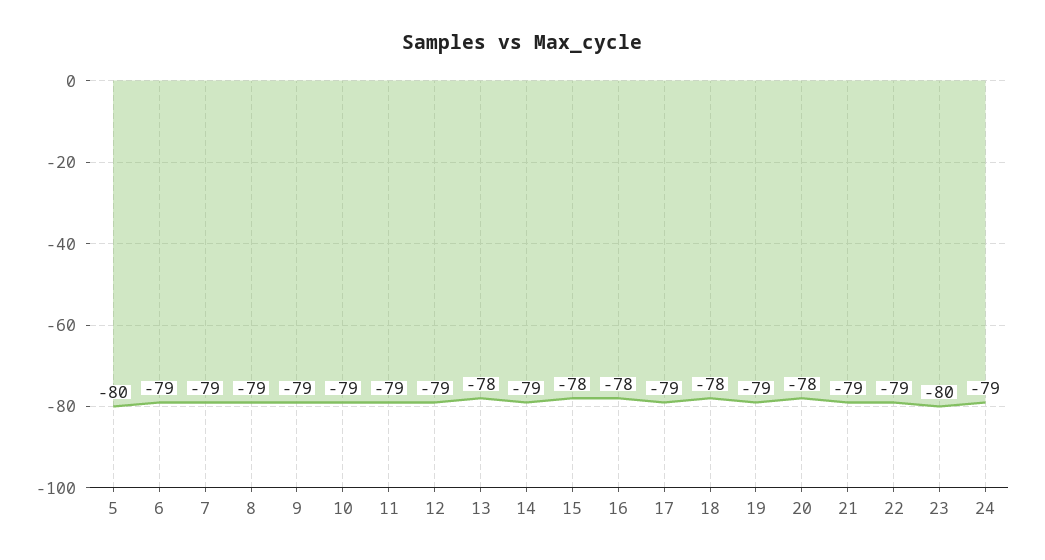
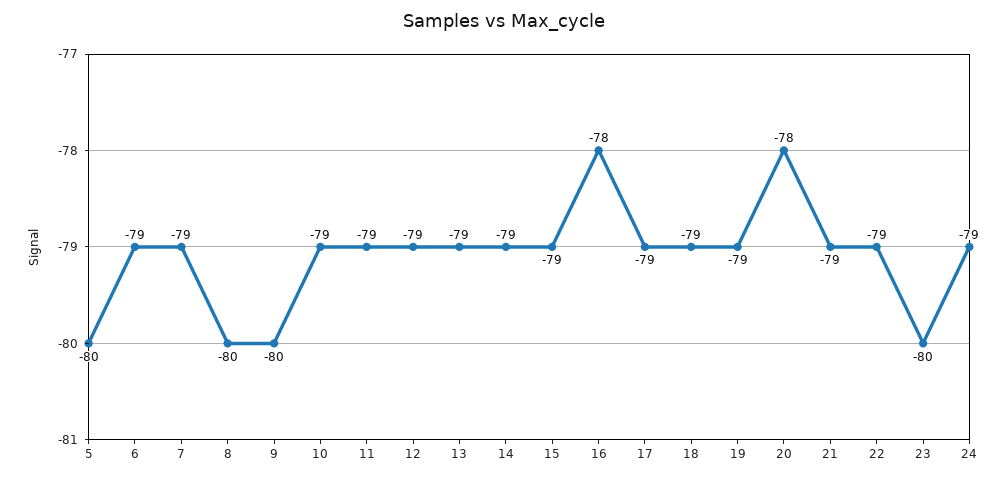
  {
    "5": -80,
    "6": -79,
    "7": -79,
-   "8": -79,
+   "8": -80,
-   "9": -79,
+   "9": -80,
    "10": -79,
    "11": -79,
    "12": -79,
-   "13": -78,
+   "13": -79,
    "14": -79,
-   "15": -78,
+   "15": -79,
    "16": -78,
    "17": -79,
-   "18": -78,
+   "18": -79,
    "19": -79,
    "20": -78,
    "21": -79,
    "22": -79,
    "23": -80,
    "24": -79
  }

